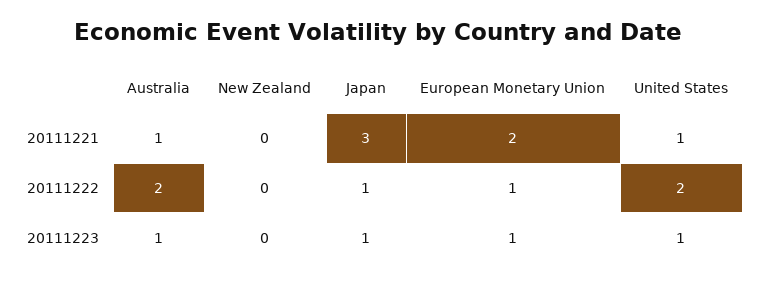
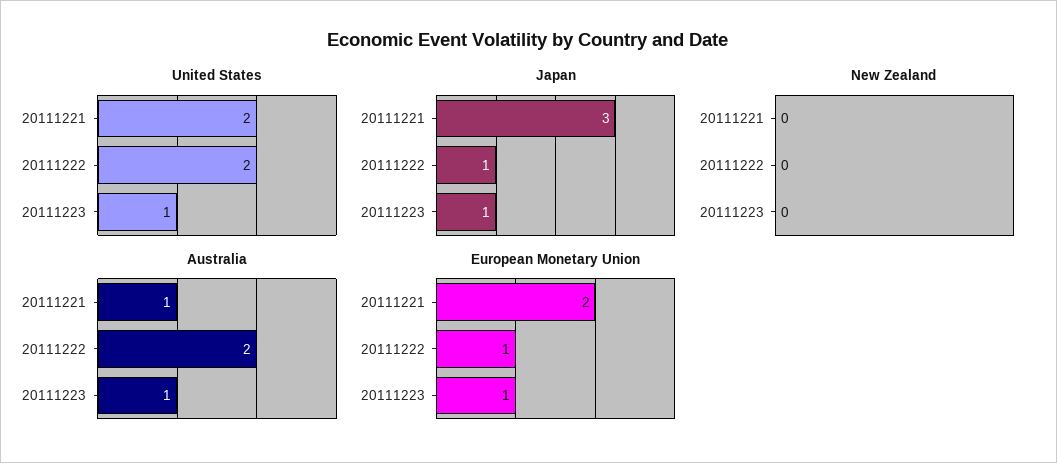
  {
    "Australia": {
      "20111221": 1,
      "20111222": 2,
      "20111223": 1
    },
    "New Zealand": {
      "20111221": 0,
      "20111222": 0,
      "20111223": 0
    },
    "Japan": {
      "20111221": 3,
      "20111222": 1,
      "20111223": 1
    },
    "European Monetary Union": {
      "20111221": 2,
      "20111222": 1,
      "20111223": 1
    },
    "United States": {
-     "20111221": 1,
+     "20111221": 2,
      "20111222": 2,
      "20111223": 1
    }
  }

